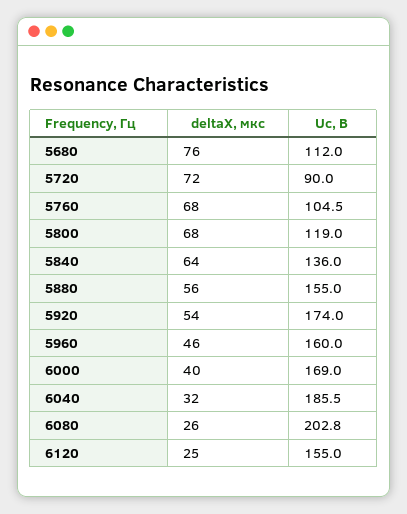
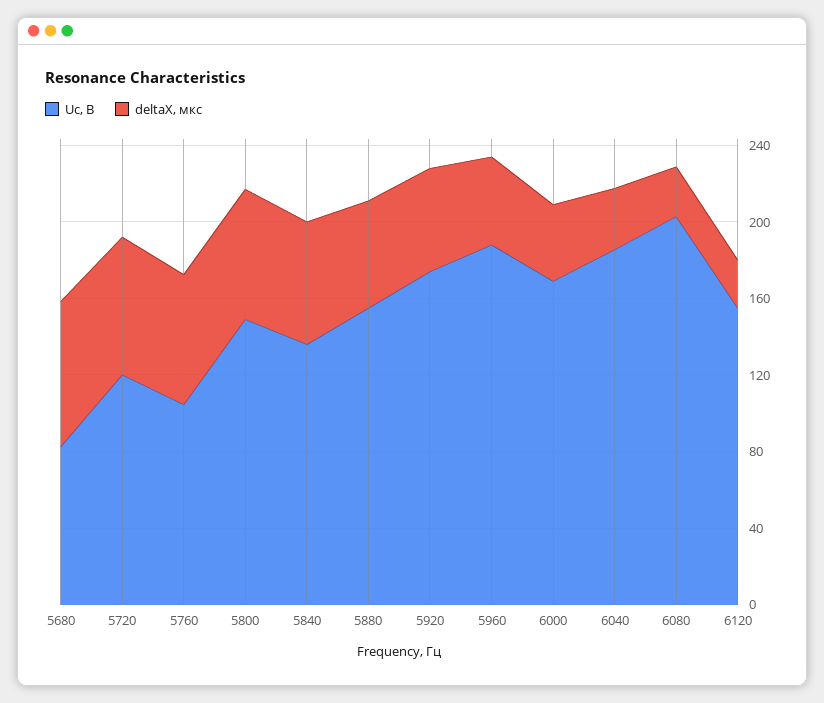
  {
    "deltaX, мкс": {
      "5680": 76,
      "5720": 72,
      "5760": 68,
      "5800": 68,
      "5840": 64,
      "5880": 56,
      "5920": 54,
      "5960": 46,
      "6000": 40,
      "6040": 32,
      "6080": 26,
      "6120": 25
    },
    "Uc, В": {
-     "5680": 112,
+     "5680": 80,
-     "5720": 90,
+     "5720": 120,
      "5760": 104.5,
-     "5800": 119,
+     "5800": 150,
      "5840": 136,
      "5880": 155,
      "5920": 174,
-     "5960": 160,
+     "5960": 190,
      "6000": 169,
      "6040": 185.5,
      "6080": 202.8,
      "6120": 155
    }
  }

